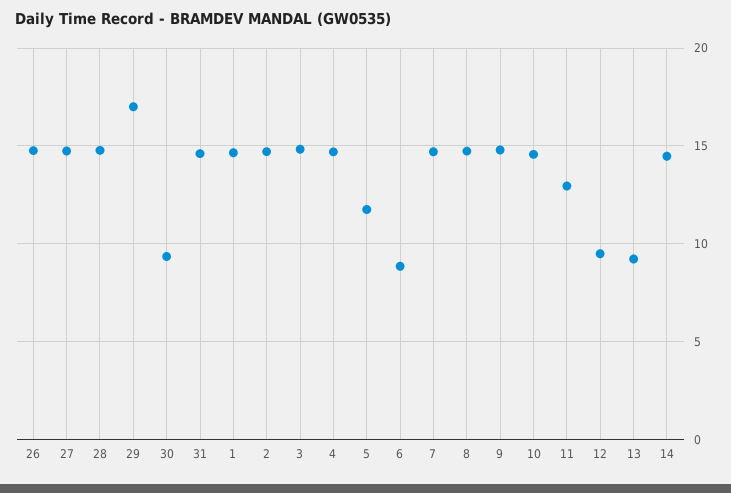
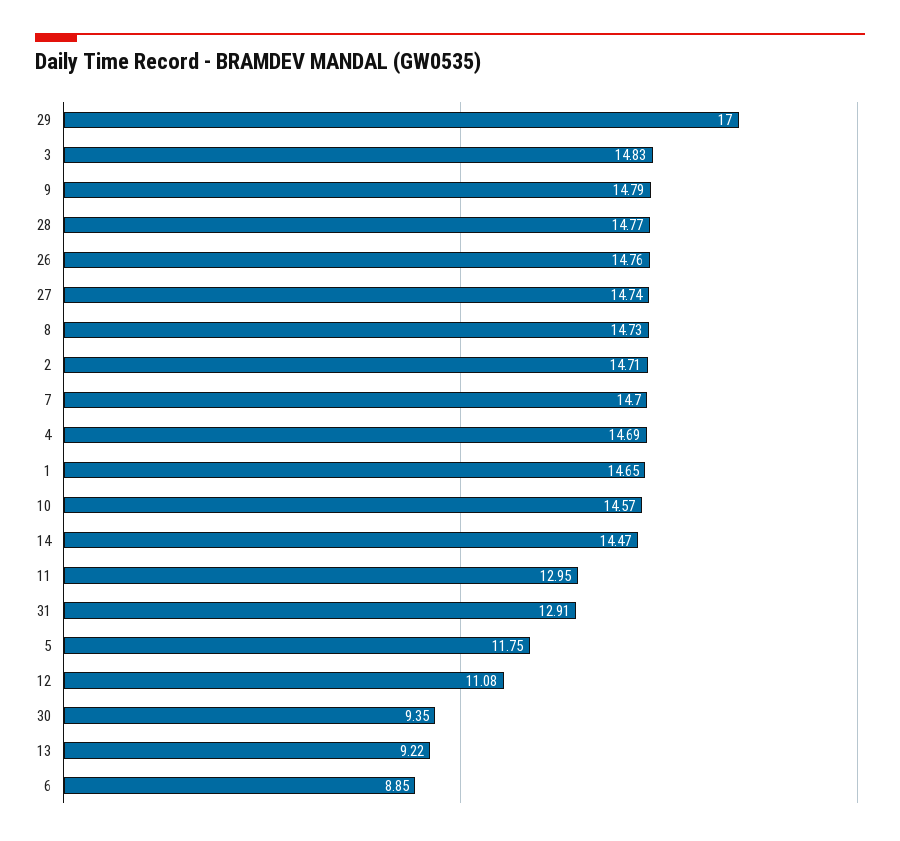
  {
    "26": 14.76,
    "27": 14.74,
    "28": 14.77,
    "29": 17,
    "30": 9.35,
-   "31": 14.5,
+   "31": 12.91,
    "1": 14.65,
    "2": 14.71,
    "3": 14.83,
    "4": 14.69,
    "5": 11.75,
    "6": 8.85,
    "7": 14.7,
    "8": 14.73,
    "9": 14.79,
    "10": 14.57,
    "11": 12.95,
-   "12": 9.5,
+   "12": 11.08,
    "13": 9.22,
    "14": 14.47
  }

